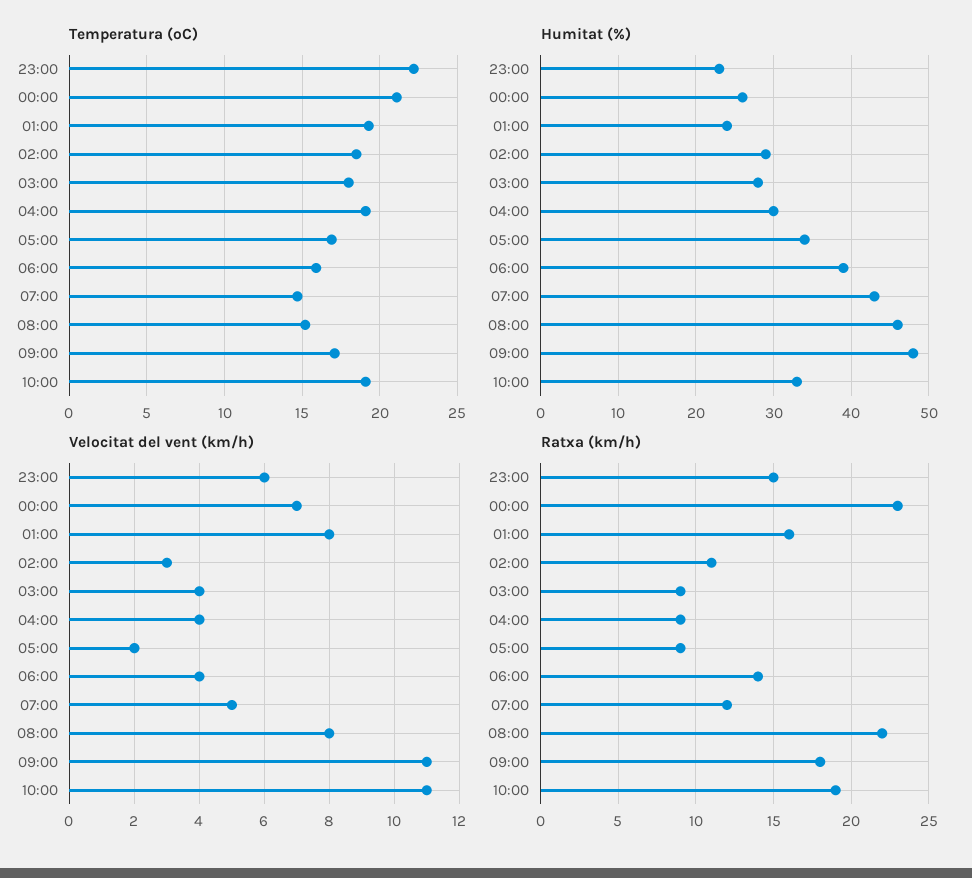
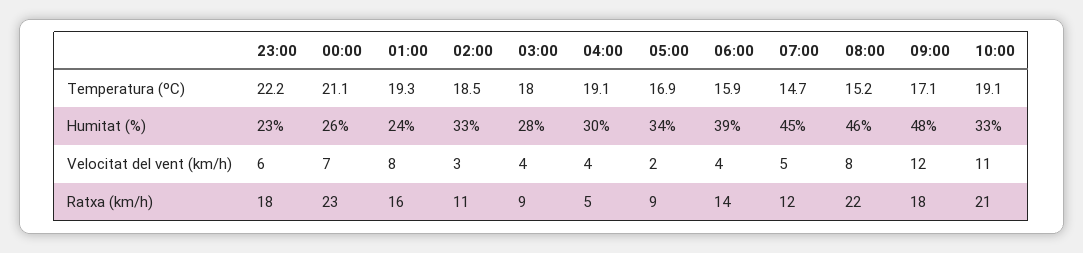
  {
    "Temperatura (ºC)": {
      "23:00": 22.2,
      "00:00": 21.1,
      "01:00": 19.3,
      "02:00": 18.5,
      "03:00": 18,
      "04:00": 19.1,
      "05:00": 16.9,
      "06:00": 15.9,
      "07:00": 14.7,
      "08:00": 15.2,
      "09:00": 17.1,
      "10:00": 19.1
    },
    "Humitat (%)": {
      "23:00": 23,
      "00:00": 26,
      "01:00": 24,
-     "02:00": 29,
+     "02:00": 33,
      "03:00": 28,
      "04:00": 30,
      "05:00": 34,
      "06:00": 39,
-     "07:00": 43,
+     "07:00": 45,
      "08:00": 46,
      "09:00": 48,
      "10:00": 33
    },
    "Velocitat del vent (km/h)": {
      "23:00": 6,
      "00:00": 7,
      "01:00": 8,
      "02:00": 3,
      "03:00": 4,
      "04:00": 4,
      "05:00": 2,
      "06:00": 4,
      "07:00": 5,
      "08:00": 8,
-     "09:00": 11,
+     "09:00": 12,
      "10:00": 11
    },
    "Ratxa (km/h)": {
-     "23:00": 15,
+     "23:00": 18,
      "00:00": 23,
      "01:00": 16,
      "02:00": 11,
      "03:00": 9,
-     "04:00": 9,
+     "04:00": 5,
      "05:00": 9,
      "06:00": 14,
      "07:00": 12,
      "08:00": 22,
      "09:00": 18,
-     "10:00": 19
+     "10:00": 21
    }
  }

